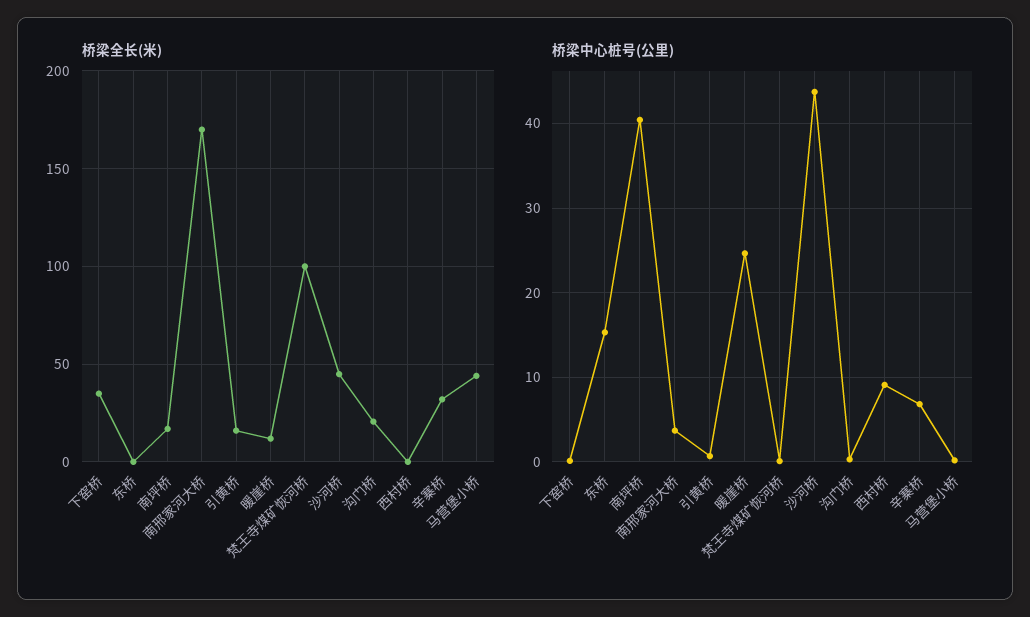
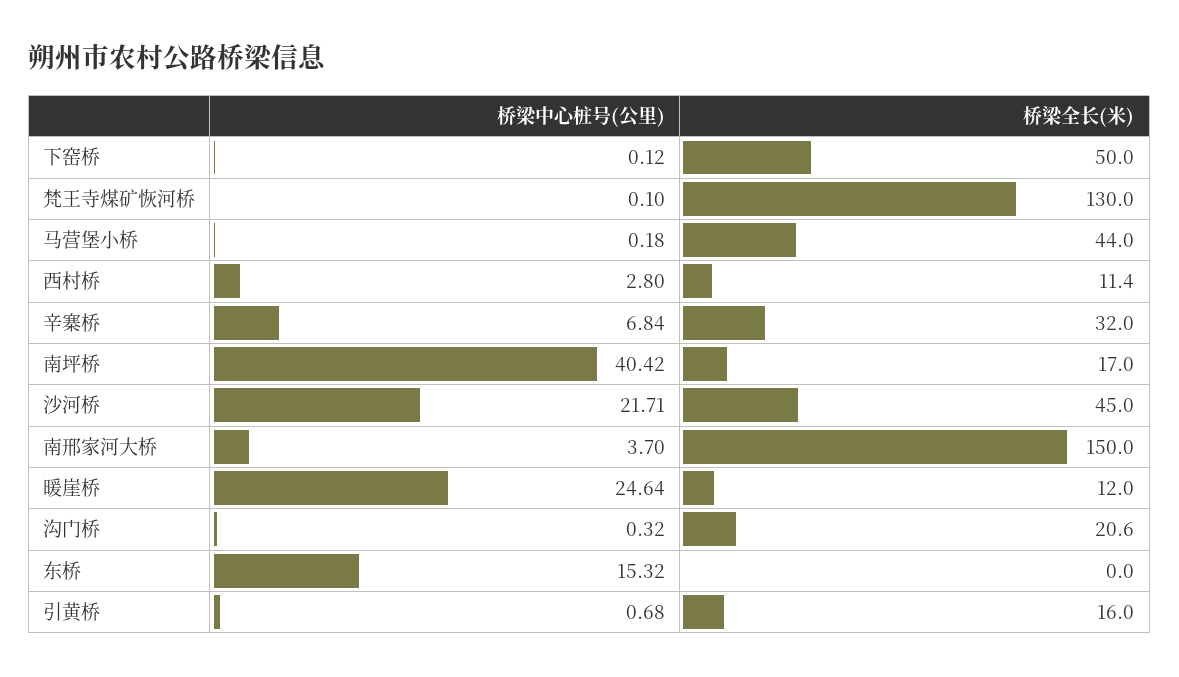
  {
    "桥梁全长(米)": {
-     "下窑桥": 35,
+     "下窑桥": 50,
      "东桥": 0,
      "南坪桥": 17,
-     "南邢家河大桥": 170,
+     "南邢家河大桥": 150,
      "引黄桥": 16,
      "暖崖桥": 12,
-     "梵王寺煤矿恢河桥": 100,
+     "梵王寺煤矿恢河桥": 130,
      "沙河桥": 45,
      "沟门桥": 20.6,
-     "西村桥": 0,
+     "西村桥": 11.4,
      "辛寨桥": 32,
      "马营堡小桥": 44
    },
    "桥梁中心桩号(公里)": {
      "下窑桥": 0.12,
      "东桥": 15.32,
      "南坪桥": 40.42,
      "南邢家河大桥": 3.7,
      "引黄桥": 0.68,
      "暖崖桥": 24.64,
      "梵王寺煤矿恢河桥": 0.1,
-     "沙河桥": 44,
+     "沙河桥": 21.71,
      "沟门桥": 0.32,
-     "西村桥": 9,
+     "西村桥": 2.8,
      "辛寨桥": 6.84,
      "马营堡小桥": 0.18
    }
  }

